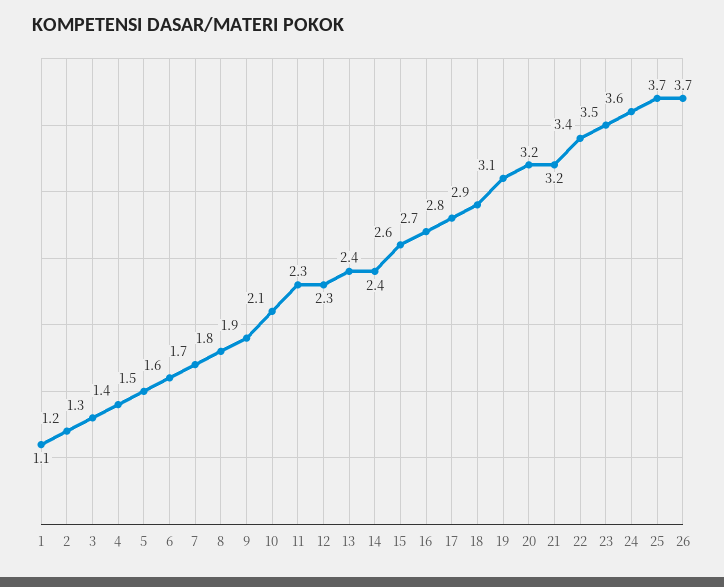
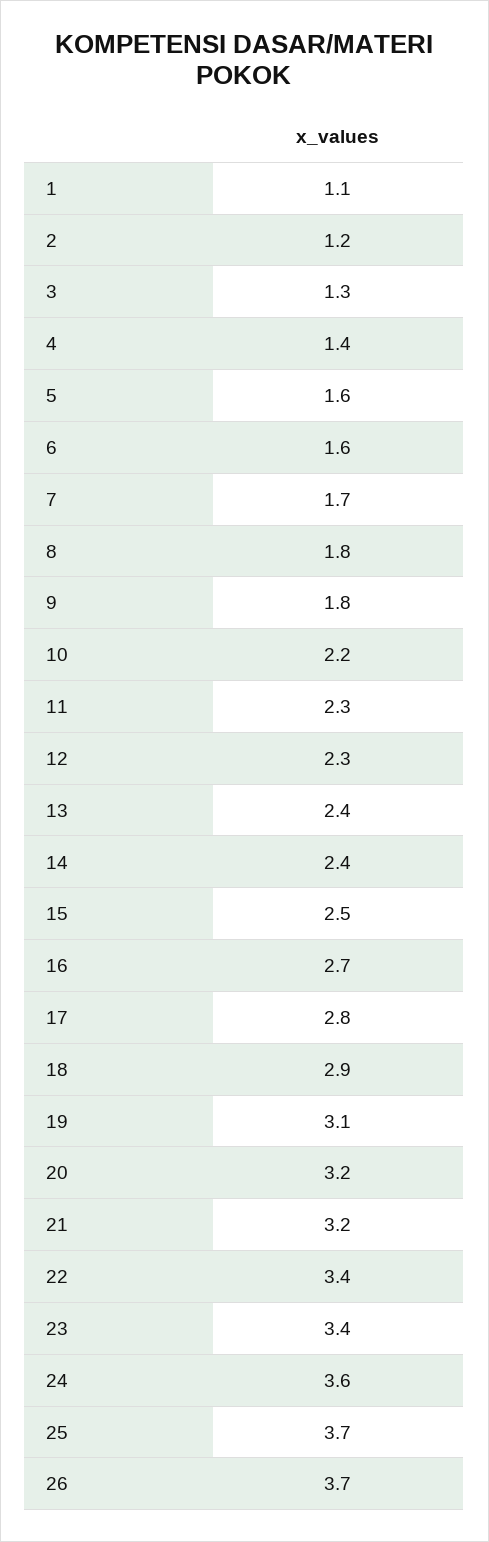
  {
    "1": 1.1,
    "2": 1.2,
    "3": 1.3,
    "4": 1.4,
-   "5": 1.5,
+   "5": 1.6,
    "6": 1.6,
    "7": 1.7,
    "8": 1.8,
-   "9": 1.9,
+   "9": 1.8,
-   "10": 2.1,
+   "10": 2.2,
    "11": 2.3,
    "12": 2.3,
    "13": 2.4,
    "14": 2.4,
-   "15": 2.6,
+   "15": 2.5,
    "16": 2.7,
    "17": 2.8,
    "18": 2.9,
    "19": 3.1,
    "20": 3.2,
    "21": 3.2,
    "22": 3.4,
-   "23": 3.5,
+   "23": 3.4,
    "24": 3.6,
    "25": 3.7,
    "26": 3.7
  }

